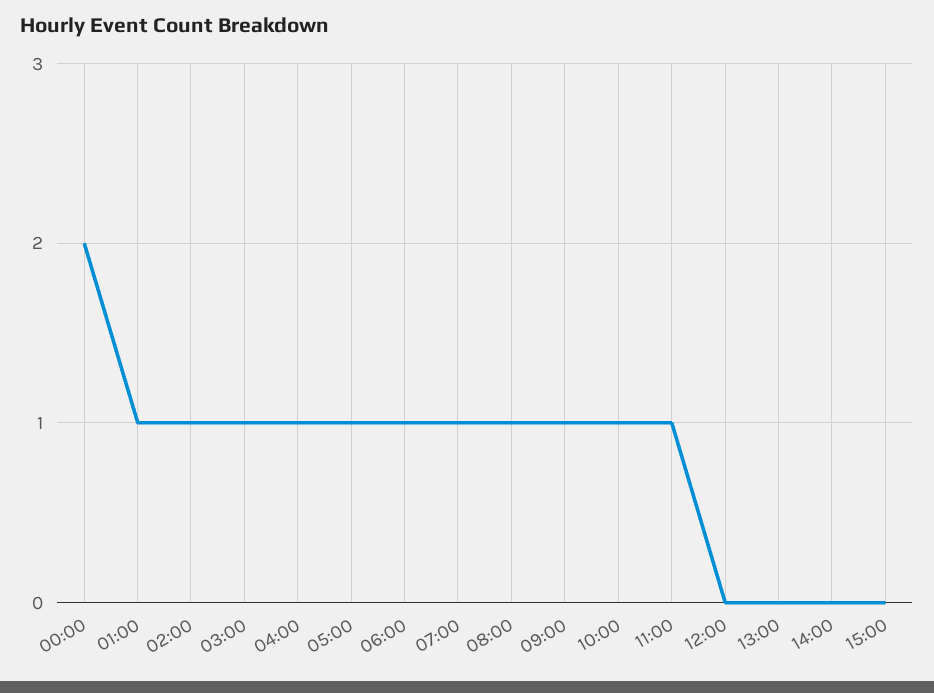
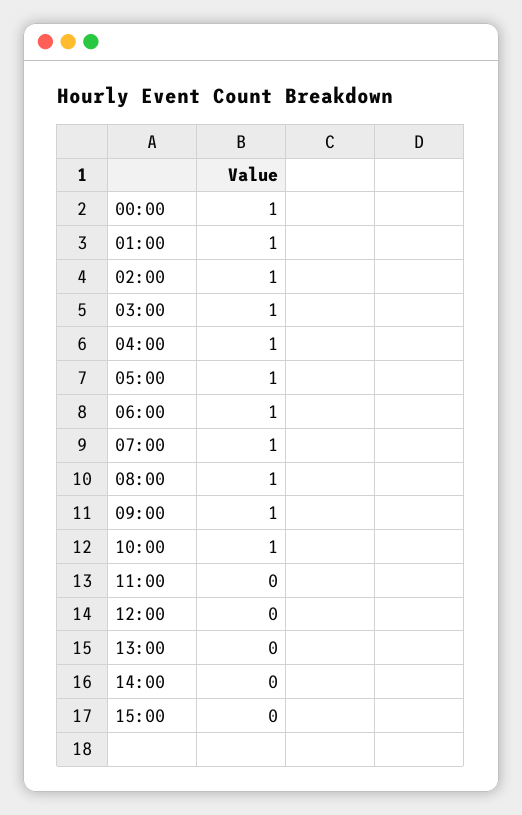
  {
-   "00:00": 2,
+   "00:00": 1,
    "01:00": 1,
    "02:00": 1,
    "03:00": 1,
    "04:00": 1,
    "05:00": 1,
    "06:00": 1,
    "07:00": 1,
    "08:00": 1,
    "09:00": 1,
    "10:00": 1,
-   "11:00": 1,
+   "11:00": 0,
    "12:00": 0,
    "13:00": 0,
    "14:00": 0,
    "15:00": 0
  }

